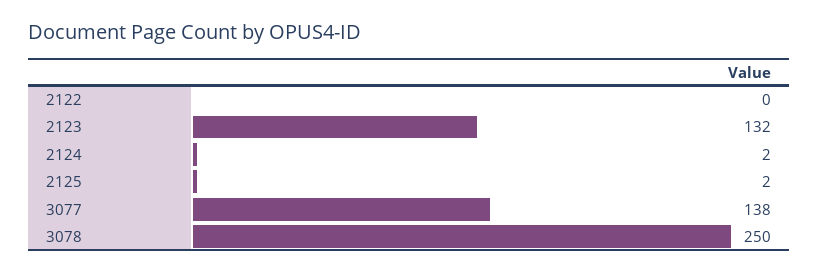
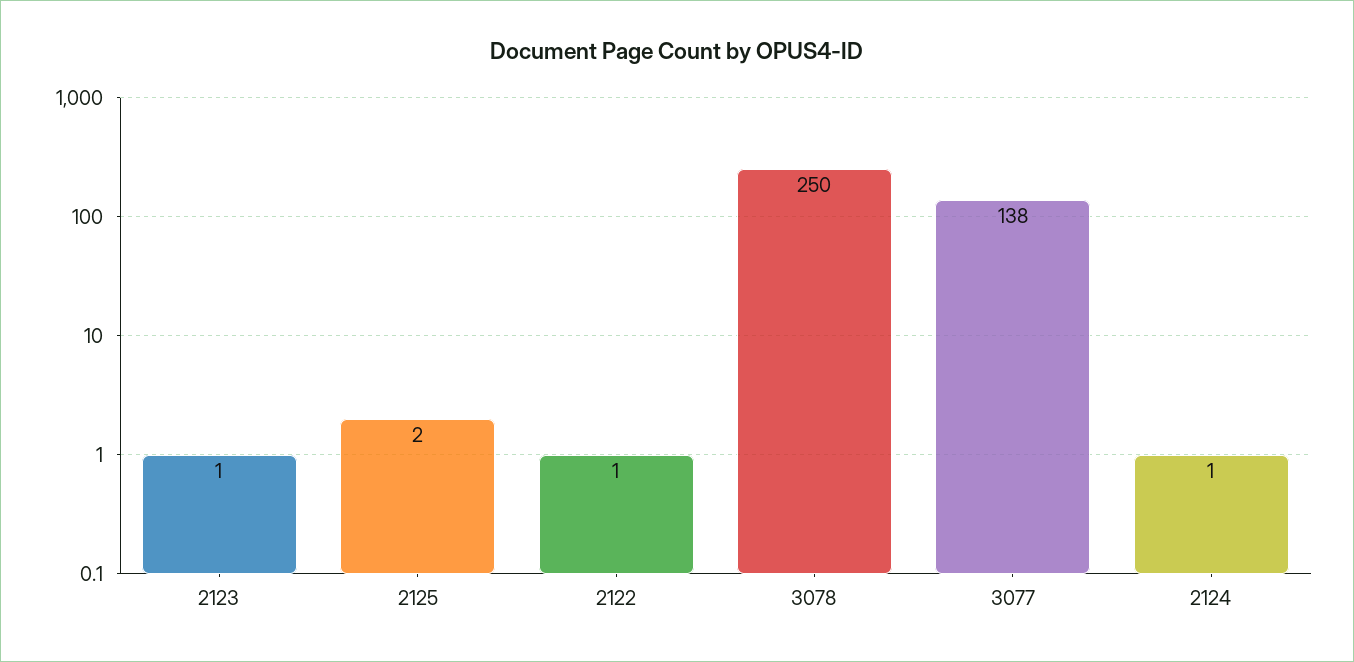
  {
-   "2122": 0,
+   "2122": 1,
-   "2123": 132,
+   "2123": 1,
-   "2124": 2,
+   "2124": 1,
    "2125": 2,
    "3077": 138,
    "3078": 250
  }

